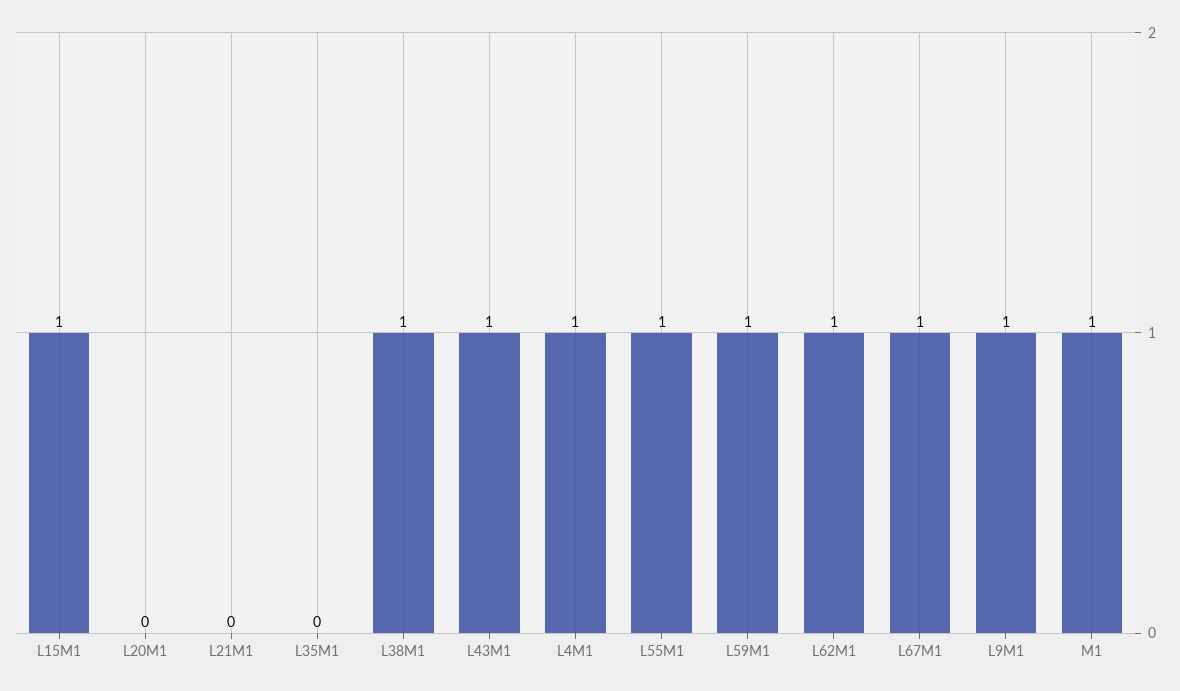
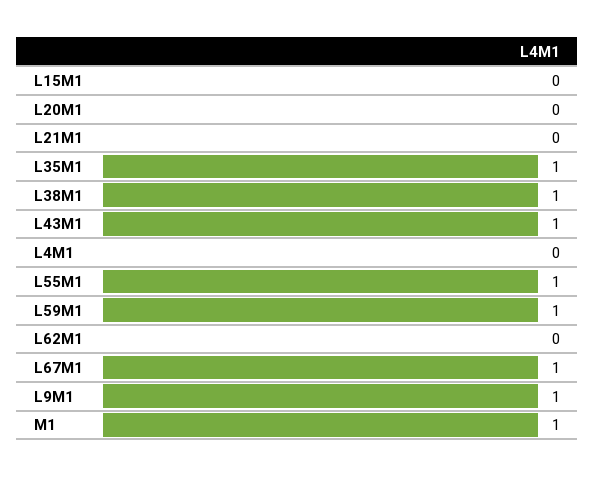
  {
-   "L15M1": 1,
+   "L15M1": 0,
    "L20M1": 0,
    "L21M1": 0,
-   "L35M1": 0,
+   "L35M1": 1,
    "L38M1": 1,
    "L43M1": 1,
-   "L4M1": 1,
+   "L4M1": 0,
    "L55M1": 1,
    "L59M1": 1,
-   "L62M1": 1,
+   "L62M1": 0,
    "L67M1": 1,
    "L9M1": 1,
    "M1": 1
  }

